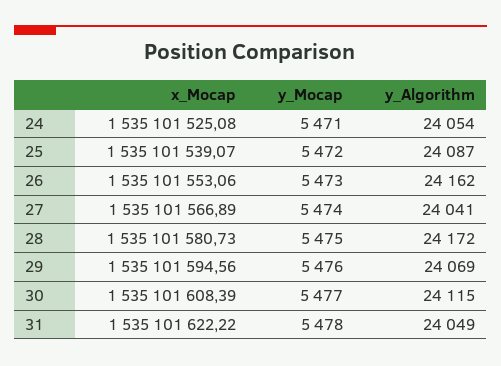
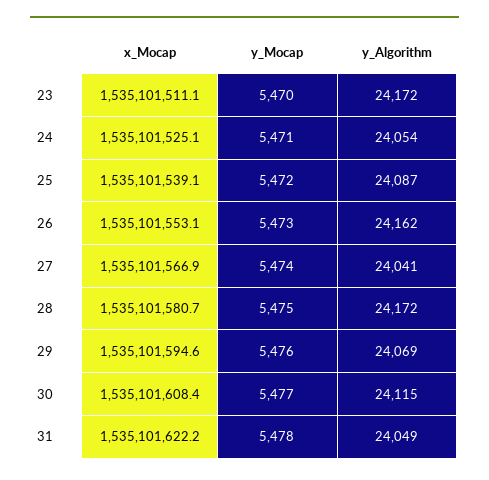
  {
    "x_Mocap": {
      "24": 1535101525.08,
      "25": 1535101539.07,
      "26": 1535101553.06,
      "27": 1535101566.89,
      "28": 1535101580.73,
      "29": 1535101594.56,
      "30": 1535101608.39,
-     "31": 1535101622.22
+     "31": 1535101622.22,
+     "23": 1535101511.1
    },
    "y_Mocap": {
      "24": 5471,
      "25": 5472,
      "26": 5473,
      "27": 5474,
      "28": 5475,
      "29": 5476,
      "30": 5477,
-     "31": 5478
+     "31": 5478,
+     "23": 5470
    },
    "y_Algorithm": {
      "24": 24054,
      "25": 24087,
      "26": 24162,
      "27": 24041,
      "28": 24172,
      "29": 24069,
      "30": 24115,
-     "31": 24049
+     "31": 24049,
+     "23": 24172
    }
  }

